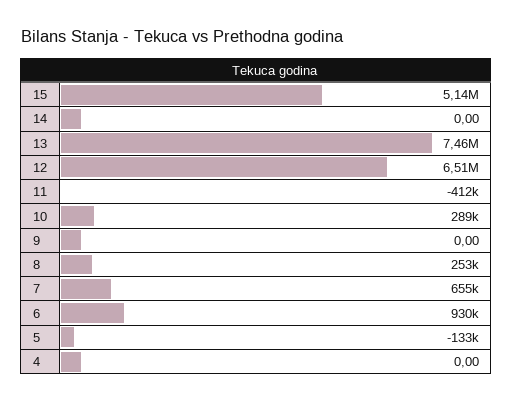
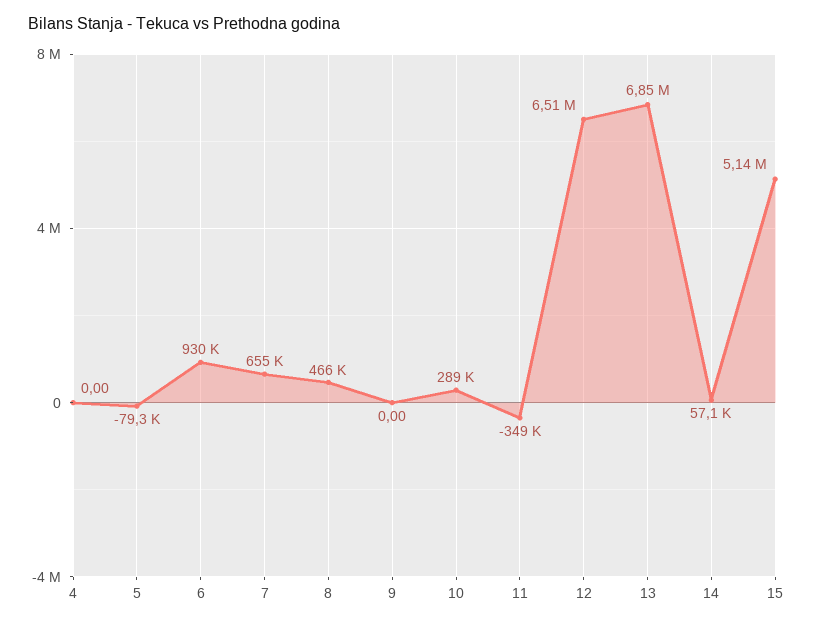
  {
    "15": 5140000,
-   "14": 0,
+   "14": 57100,
-   "13": 7460000,
+   "13": 6850000,
    "12": 6510000,
-   "11": -412000,
+   "11": -349000,
    "10": 289000,
    "9": 0,
-   "8": 253000,
+   "8": 466000,
    "7": 655000,
    "6": 930000,
-   "5": -133000,
+   "5": -79300,
    "4": 0
  }

